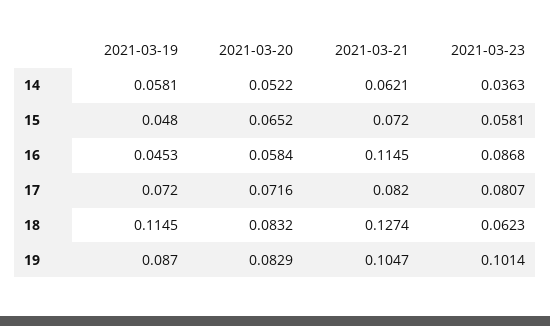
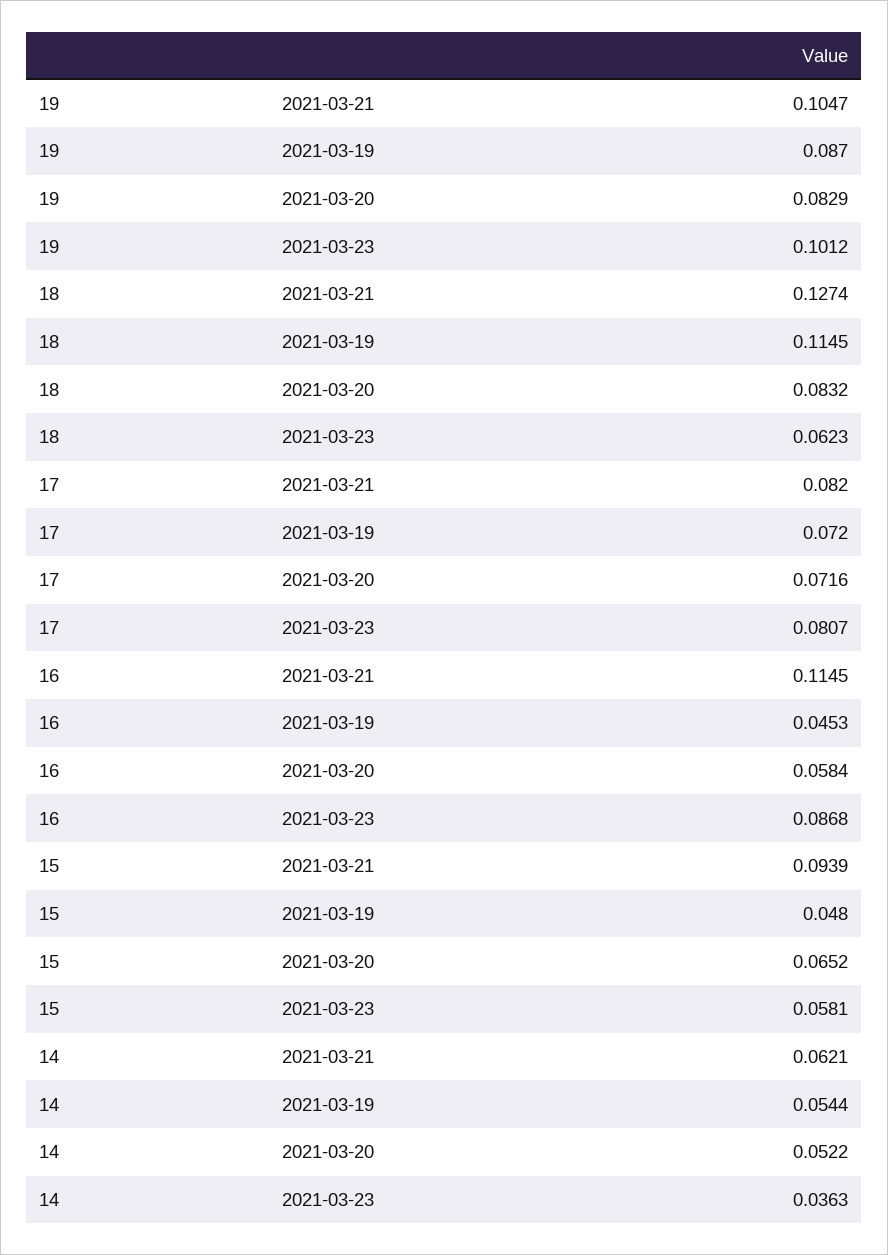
  {
    "2021-03-19": {
-     "14": 0.0581,
+     "14": 0.0544,
      "15": 0.048,
      "16": 0.0453,
      "17": 0.072,
      "18": 0.1145,
      "19": 0.087
    },
    "2021-03-20": {
      "14": 0.0522,
      "15": 0.0652,
      "16": 0.0584,
      "17": 0.0716,
      "18": 0.0832,
      "19": 0.0829
    },
    "2021-03-21": {
      "14": 0.0621,
-     "15": 0.072,
+     "15": 0.0939,
      "16": 0.1145,
      "17": 0.082,
      "18": 0.1274,
      "19": 0.1047
    },
    "2021-03-23": {
      "14": 0.0363,
      "15": 0.0581,
      "16": 0.0868,
      "17": 0.0807,
      "18": 0.0623,
-     "19": 0.1014
+     "19": 0.1012
    }
  }

